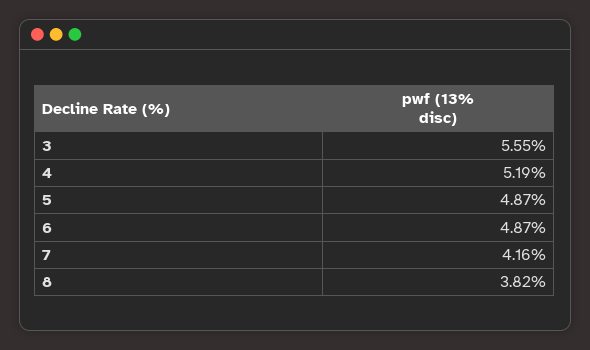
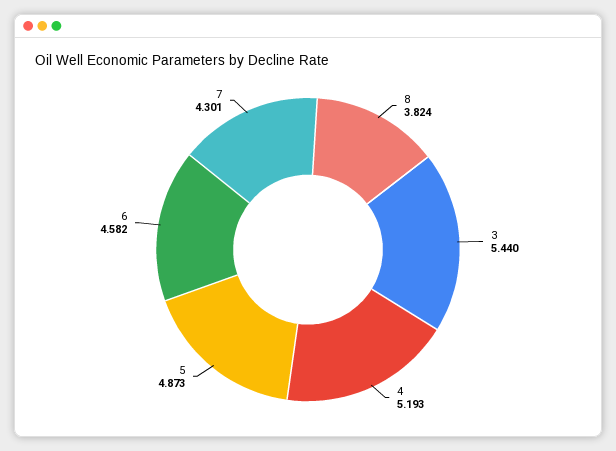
  {
-   "3": 5.55,
+   "3": 5.44,
    "4": 5.193,
    "5": 4.873,
-   "6": 4.87,
+   "6": 4.582,
-   "7": 4.16,
+   "7": 4.301,
    "8": 3.824
  }

